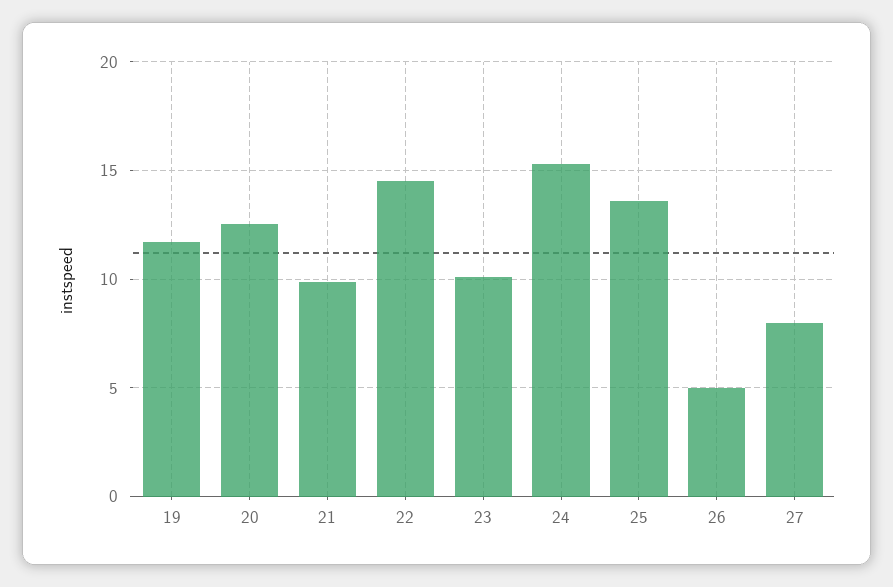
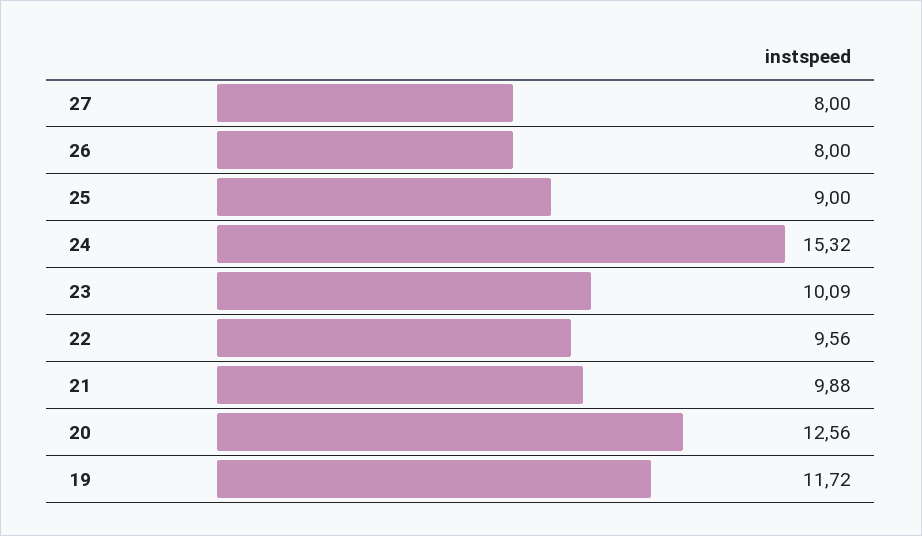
  {
    "19": 11.72,
    "20": 12.56,
    "21": 9.88,
-   "22": 14.5,
+   "22": 9.56,
    "23": 10.09,
    "24": 15.32,
-   "25": 13.5,
+   "25": 9,
-   "26": 5,
+   "26": 8,
    "27": 8
  }

